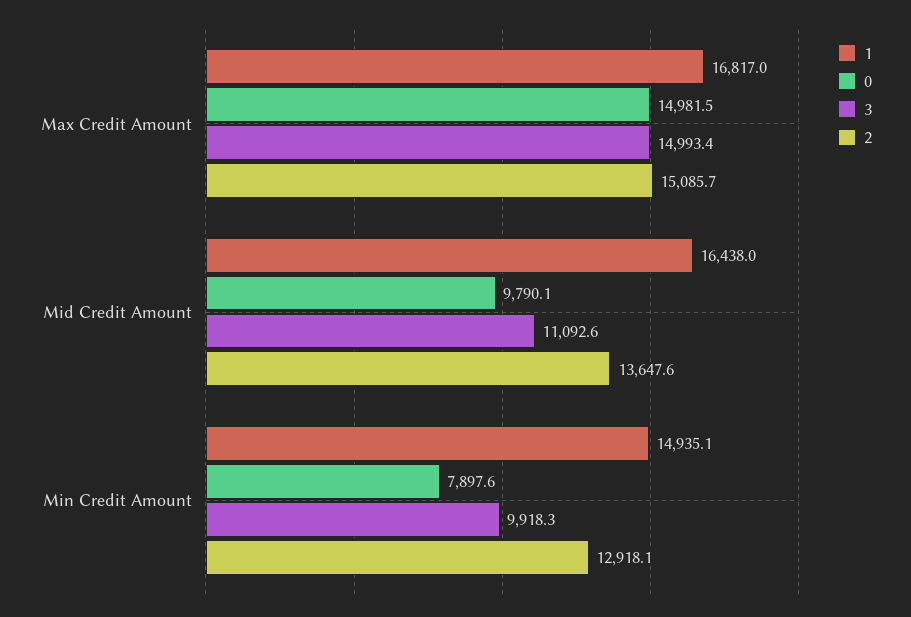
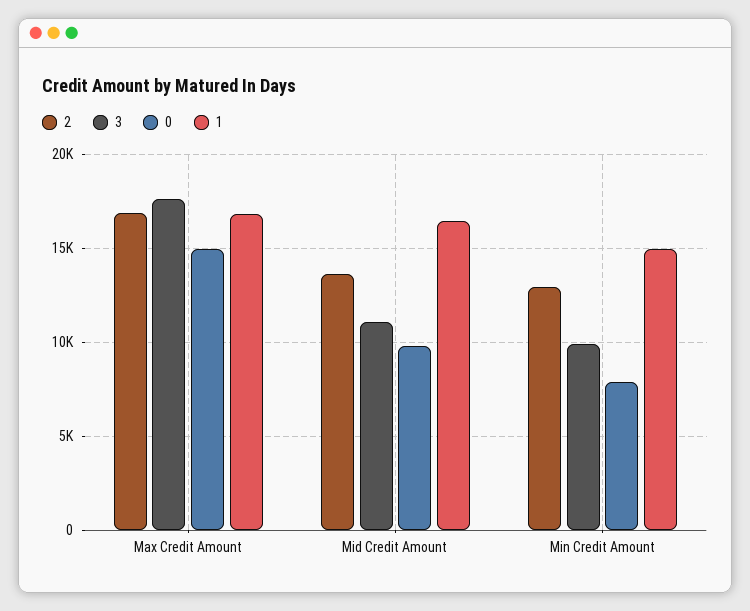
  {
    "1": {
      "Max Credit Amount": 16817,
      "Mid Credit Amount": 16438,
      "Min Credit Amount": 14935.1
    },
    "0": {
      "Max Credit Amount": 14981.5,
      "Mid Credit Amount": 9790.1,
      "Min Credit Amount": 7897.6
    },
    "3": {
-     "Max Credit Amount": 14993.4,
+     "Max Credit Amount": 17500,
      "Mid Credit Amount": 11092.6,
      "Min Credit Amount": 9918.3
    },
    "2": {
-     "Max Credit Amount": 15085.7,
+     "Max Credit Amount": 17000,
      "Mid Credit Amount": 13647.6,
      "Min Credit Amount": 12918.1
    }
  }

